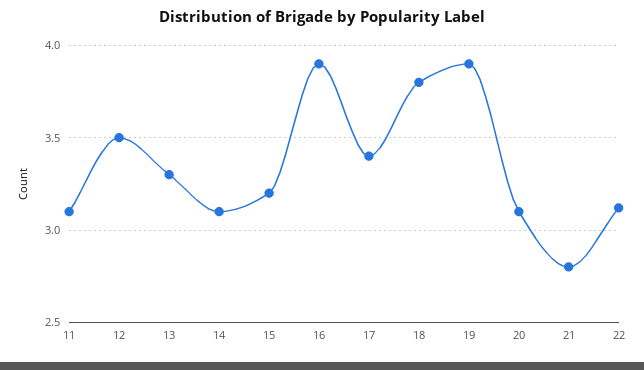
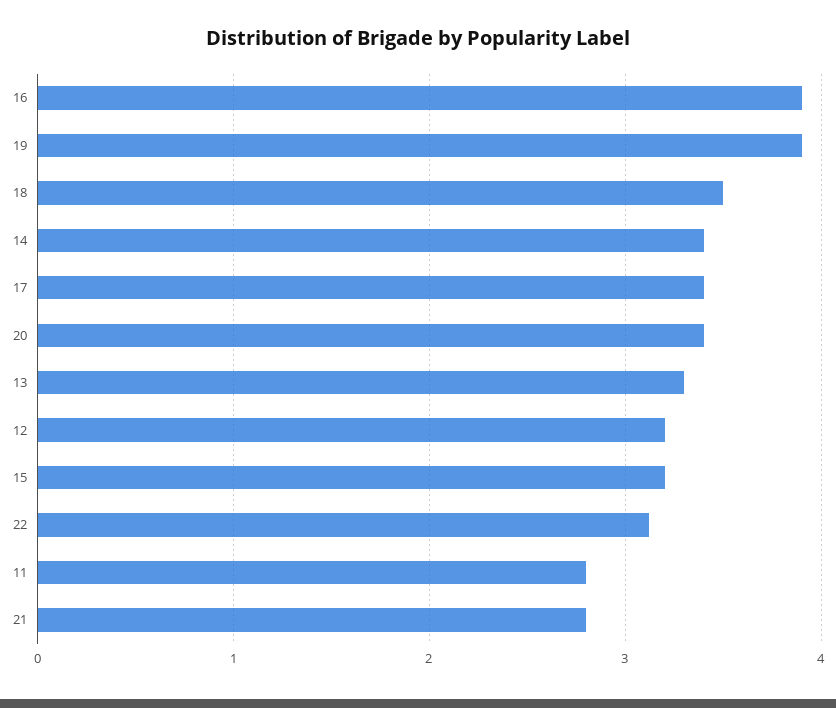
  {
-   "11": 3.1,
+   "11": 2.8,
-   "12": 3.5,
+   "12": 3.2,
    "13": 3.3,
-   "14": 3.1,
+   "14": 3.4,
    "15": 3.2,
    "16": 3.9,
    "17": 3.4,
-   "18": 3.8,
+   "18": 3.5,
    "19": 3.9,
-   "20": 3.1,
+   "20": 3.4,
    "21": 2.8,
    "22": 3.1
  }

